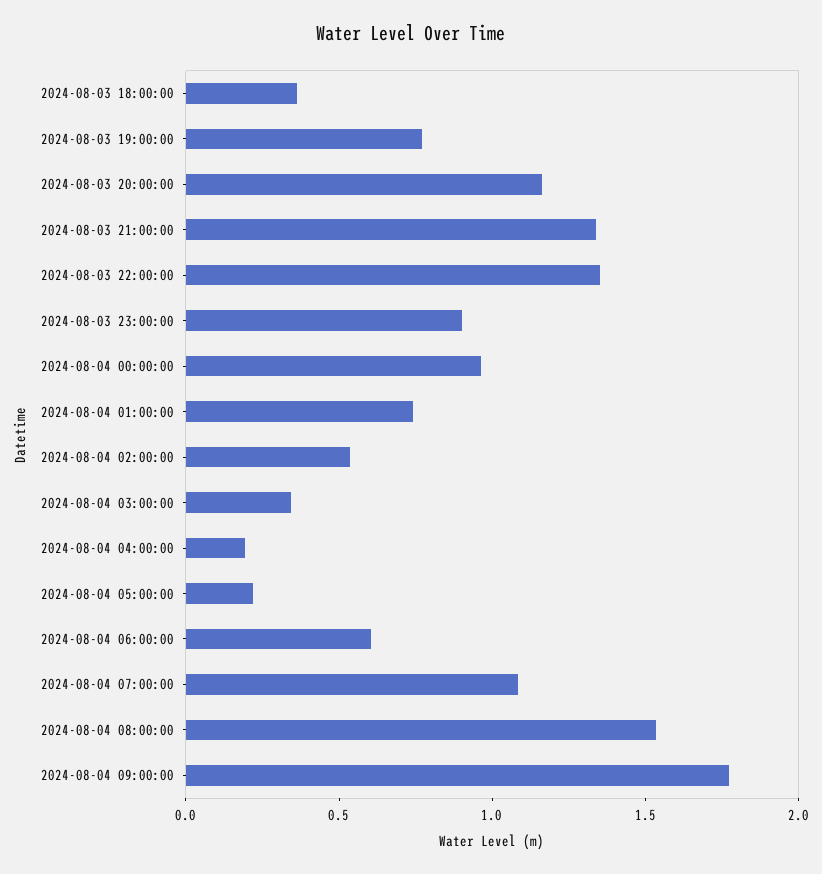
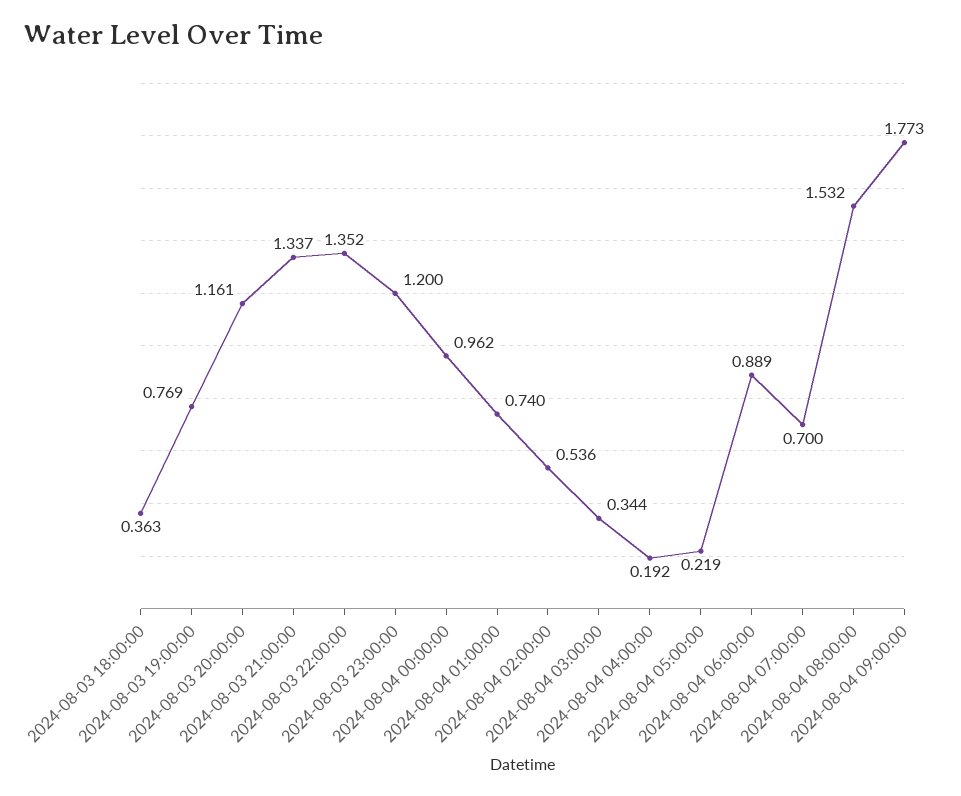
  {
    "2024-08-03 18:00:00": 0.363,
    "2024-08-03 19:00:00": 0.769,
    "2024-08-03 20:00:00": 1.161,
    "2024-08-03 21:00:00": 1.337,
    "2024-08-03 22:00:00": 1.352,
-   "2024-08-03 23:00:00": 0.9,
+   "2024-08-03 23:00:00": 1.2,
    "2024-08-04 00:00:00": 0.962,
    "2024-08-04 01:00:00": 0.74,
    "2024-08-04 02:00:00": 0.536,
    "2024-08-04 03:00:00": 0.344,
    "2024-08-04 04:00:00": 0.192,
    "2024-08-04 05:00:00": 0.219,
-   "2024-08-04 06:00:00": 0.6,
+   "2024-08-04 06:00:00": 0.889,
-   "2024-08-04 07:00:00": 1.1,
+   "2024-08-04 07:00:00": 0.7,
    "2024-08-04 08:00:00": 1.532,
    "2024-08-04 09:00:00": 1.773
  }

